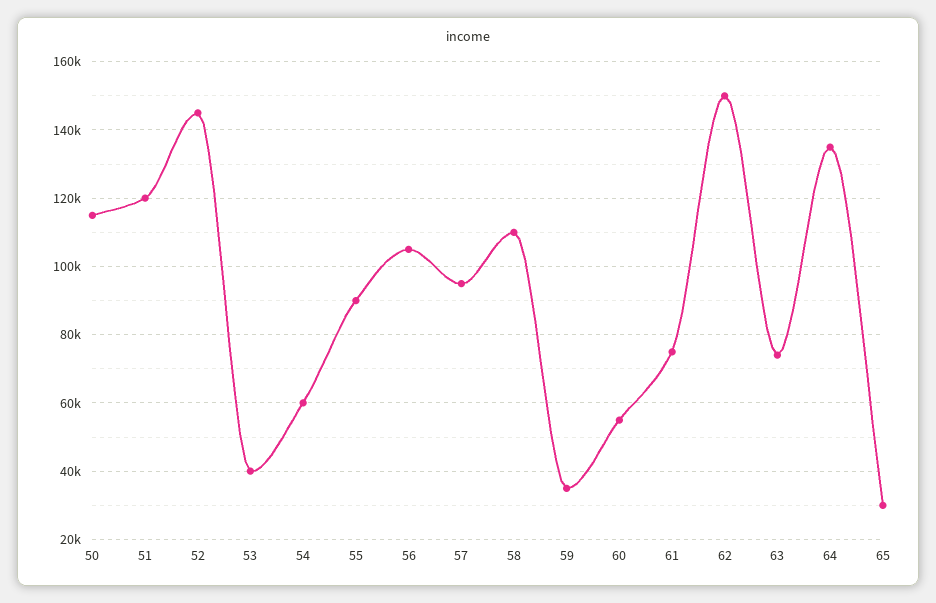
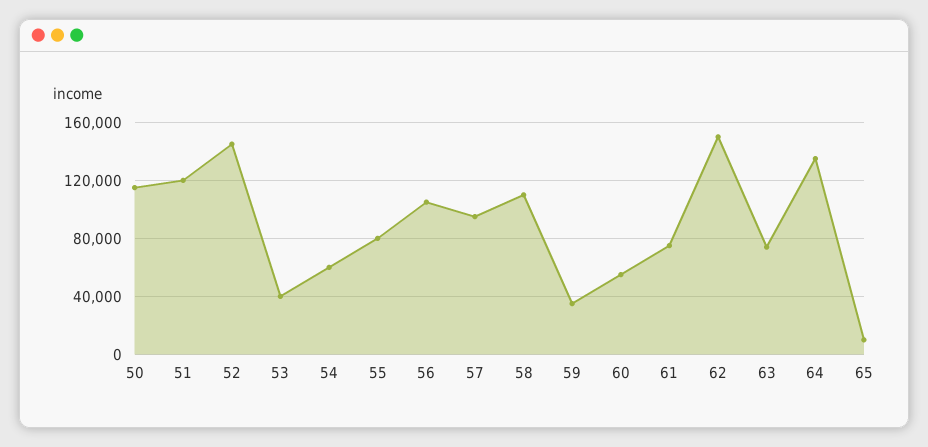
  {
    "50": 116000,
    "51": 120000,
    "52": 146000,
    "53": 40000,
    "54": 60000,
-   "55": 90000,
+   "55": 80000,
    "56": 106000,
    "57": 96000,
    "58": 110000,
    "59": 36000,
    "60": 56000,
    "61": 76000,
    "62": 150000,
    "63": 74000,
    "64": 136000,
-   "65": 30000
+   "65": 10000
  }

